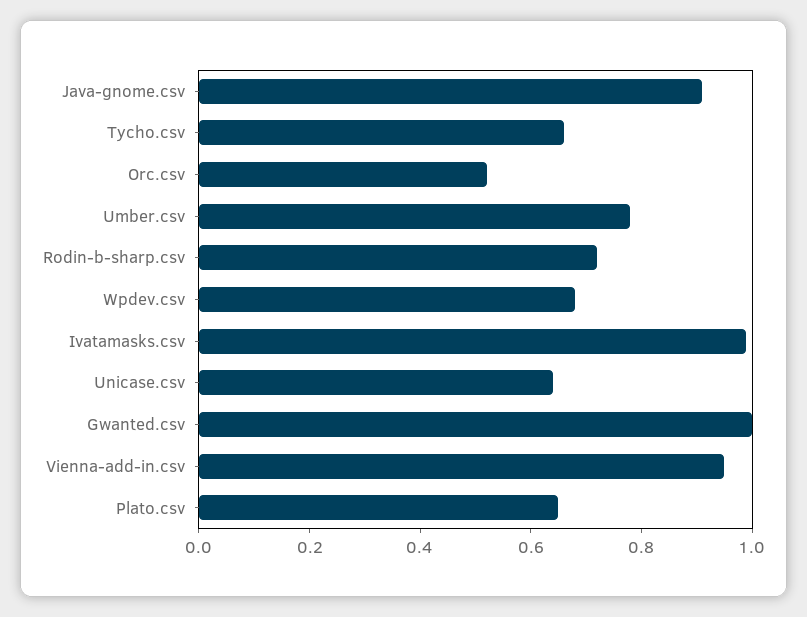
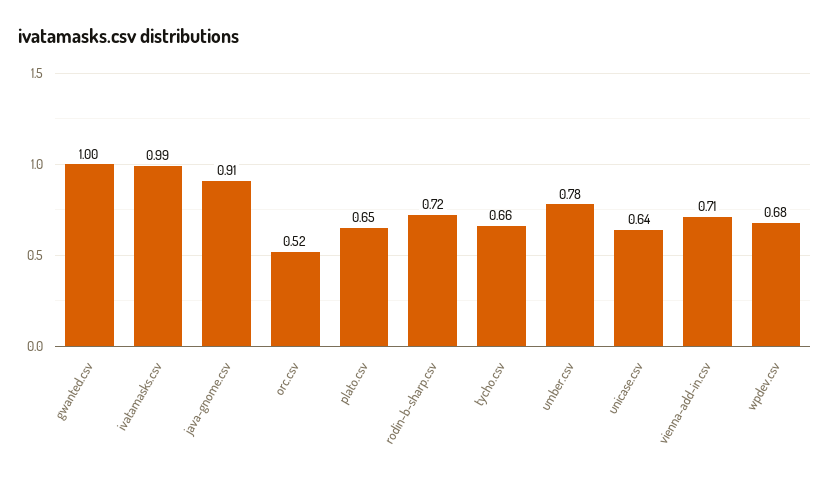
  {
    "Java-gnome.csv": 0.91,
    "Tycho.csv": 0.66,
    "Orc.csv": 0.52,
    "Umber.csv": 0.78,
    "Rodin-b-sharp.csv": 0.72,
    "Wpdev.csv": 0.68,
    "Ivatamasks.csv": 0.99,
    "Unicase.csv": 0.64,
    "Gwanted.csv": 1,
-   "Vienna-add-in.csv": 0.95,
+   "Vienna-add-in.csv": 0.71,
    "Plato.csv": 0.65
  }

